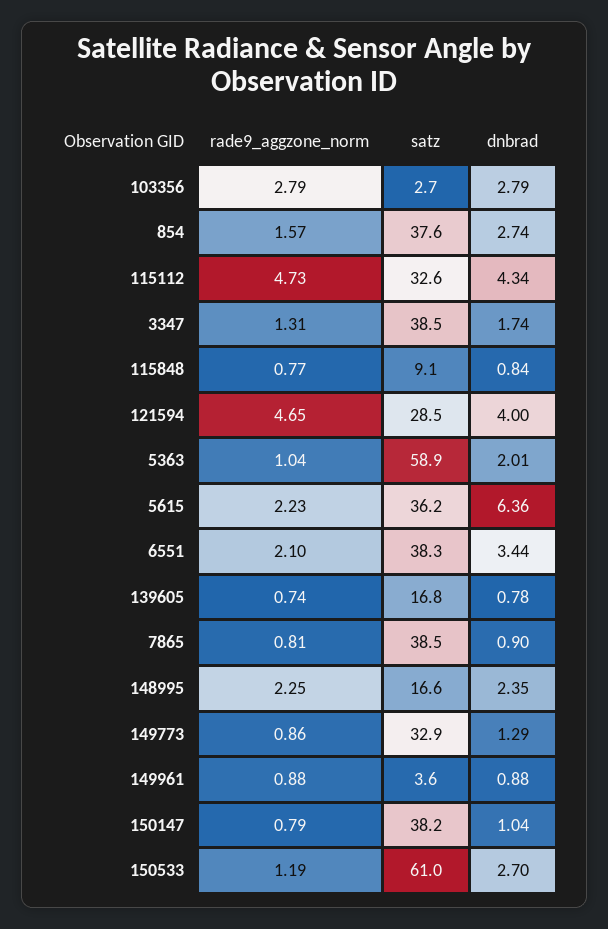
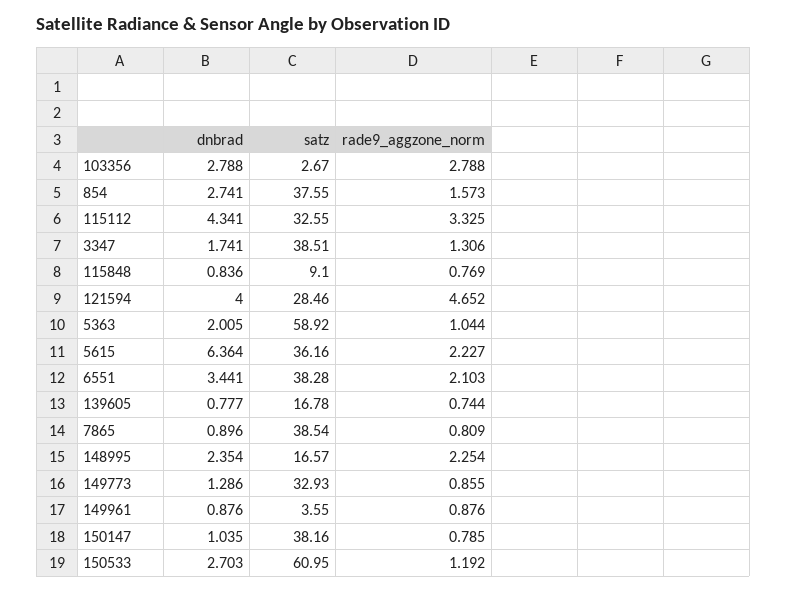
  {
    "rade9_aggzone_norm": {
      "103356": 2.788,
      "854": 1.573,
-     "115112": 4.73,
+     "115112": 3.325,
      "3347": 1.306,
      "115848": 0.769,
      "121594": 4.652,
      "5363": 1.044,
      "5615": 2.227,
      "6551": 2.103,
      "139605": 0.744,
      "7865": 0.809,
      "148995": 2.254,
      "149773": 0.855,
      "149961": 0.876,
      "150147": 0.785,
      "150533": 1.192
    },
    "satz": {
      "103356": 2.67,
      "854": 37.55,
      "115112": 32.55,
      "3347": 38.51,
      "115848": 9.1,
      "121594": 28.46,
      "5363": 58.92,
      "5615": 36.16,
      "6551": 38.28,
      "139605": 16.78,
      "7865": 38.54,
      "148995": 16.57,
      "149773": 32.93,
      "149961": 3.55,
      "150147": 38.16,
      "150533": 60.95
    },
    "dnbrad": {
      "103356": 2.788,
      "854": 2.741,
      "115112": 4.341,
      "3347": 1.741,
      "115848": 0.836,
      "121594": 4,
      "5363": 2.005,
      "5615": 6.364,
      "6551": 3.441,
      "139605": 0.777,
      "7865": 0.896,
      "148995": 2.354,
      "149773": 1.286,
      "149961": 0.876,
      "150147": 1.035,
      "150533": 2.703
    }
  }

